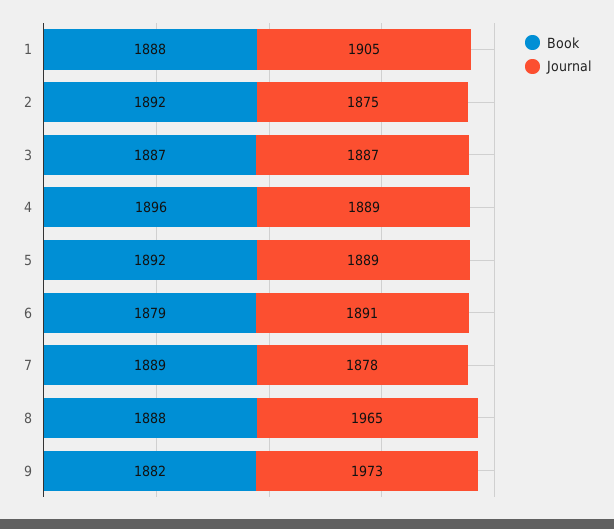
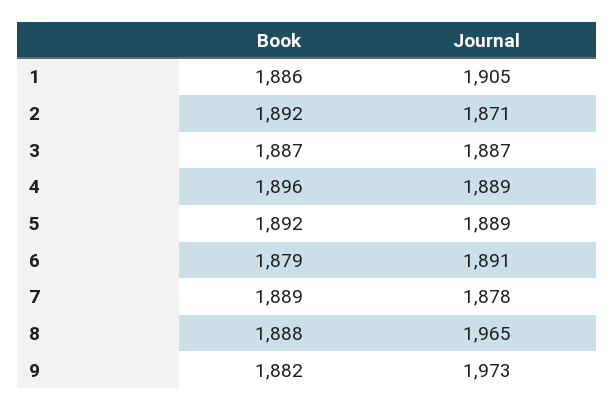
  {
    "Book": {
-     "1": 1888,
+     "1": 1886,
      "2": 1892,
      "3": 1887,
      "4": 1896,
      "5": 1892,
      "6": 1879,
      "7": 1889,
      "8": 1888,
      "9": 1882
    },
    "Journal": {
      "1": 1905,
-     "2": 1875,
+     "2": 1871,
      "3": 1887,
      "4": 1889,
      "5": 1889,
      "6": 1891,
      "7": 1878,
      "8": 1965,
      "9": 1973
    }
  }

